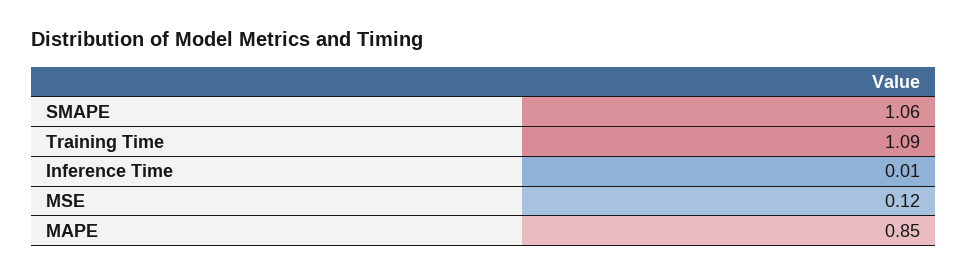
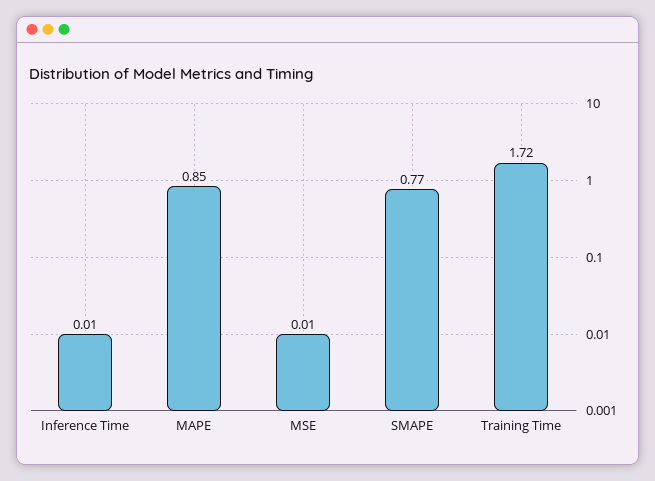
  {
-   "SMAPE": 1.06,
+   "SMAPE": 0.77,
-   "Training Time": 1.09,
+   "Training Time": 1.72,
    "Inference Time": 0.01,
-   "MSE": 0.12,
+   "MSE": 0.01,
    "MAPE": 0.85
  }

